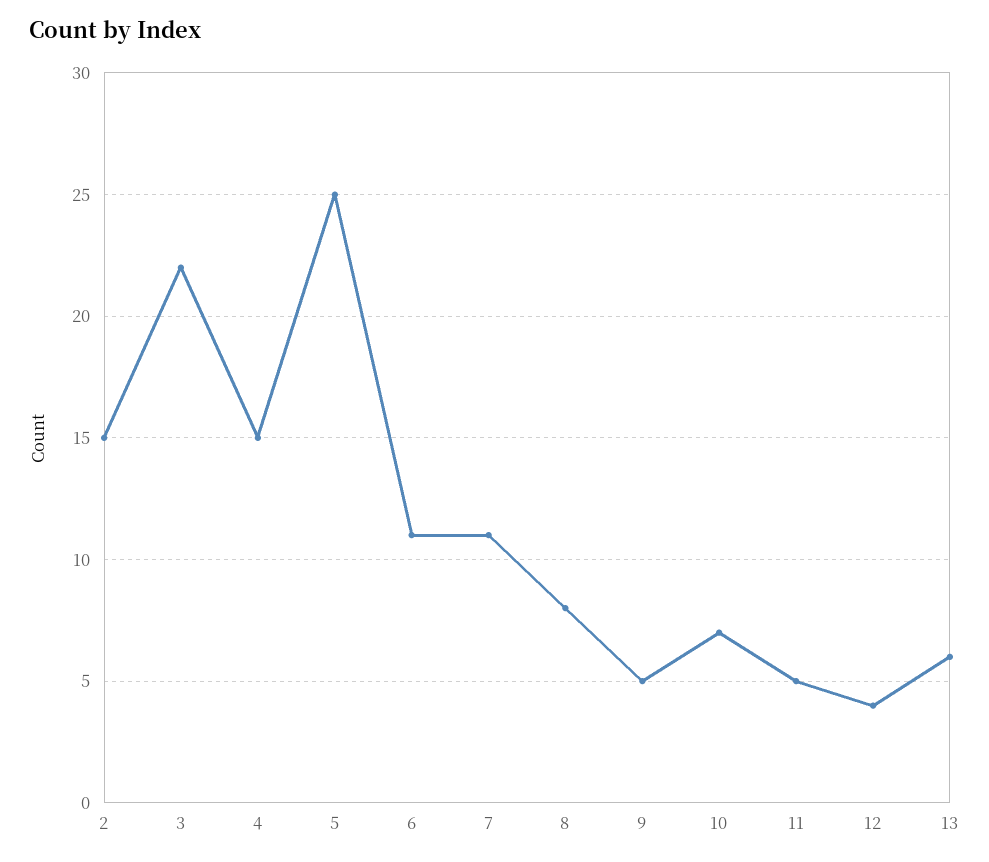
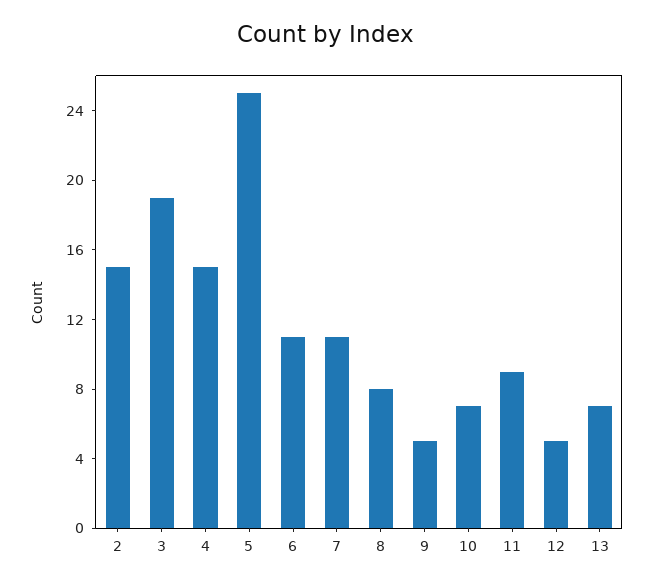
  {
    "2": 15,
-   "3": 22,
+   "3": 19,
    "4": 15,
    "5": 25,
    "6": 11,
    "7": 11,
    "8": 8,
    "9": 5,
    "10": 7,
-   "11": 5,
+   "11": 9,
-   "12": 4,
+   "12": 5,
-   "13": 6
+   "13": 7
  }

